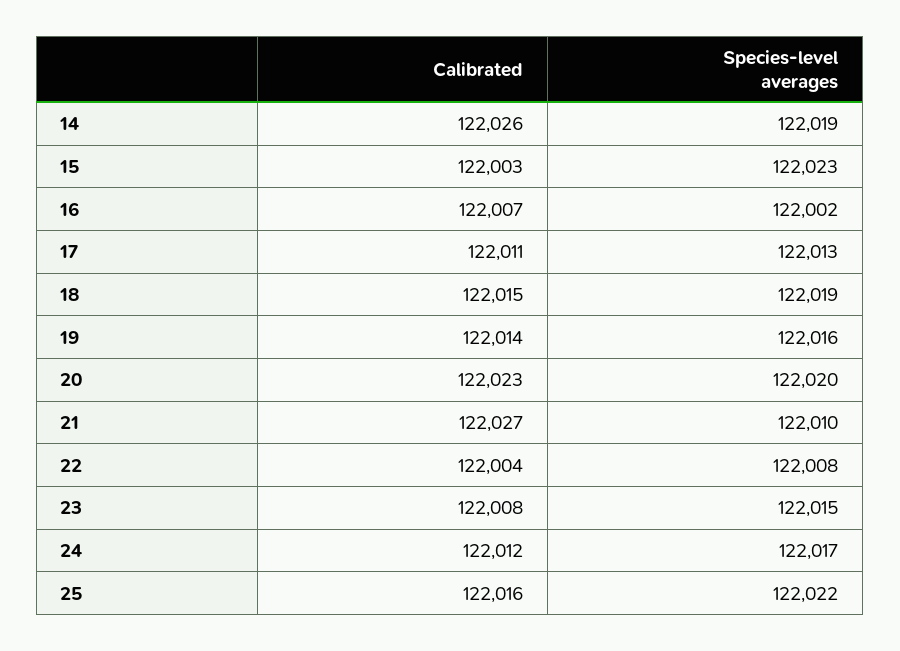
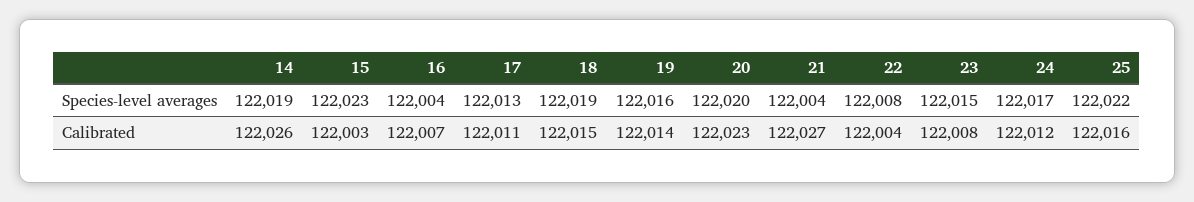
  {
    "Calibrated": {
      "14": 122026,
      "15": 122003,
      "16": 122007,
      "17": 122011,
      "18": 122015,
      "19": 122014,
      "20": 122023,
      "21": 122027,
      "22": 122004,
      "23": 122008,
      "24": 122012,
      "25": 122016
    },
    "Species-level averages": {
      "14": 122019,
      "15": 122023,
-     "16": 122002,
+     "16": 122004,
      "17": 122013,
      "18": 122019,
      "19": 122016,
      "20": 122020,
-     "21": 122010,
+     "21": 122004,
      "22": 122008,
      "23": 122015,
      "24": 122017,
      "25": 122022
    }
  }

